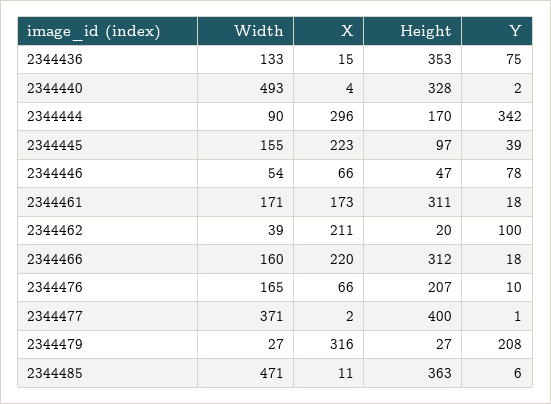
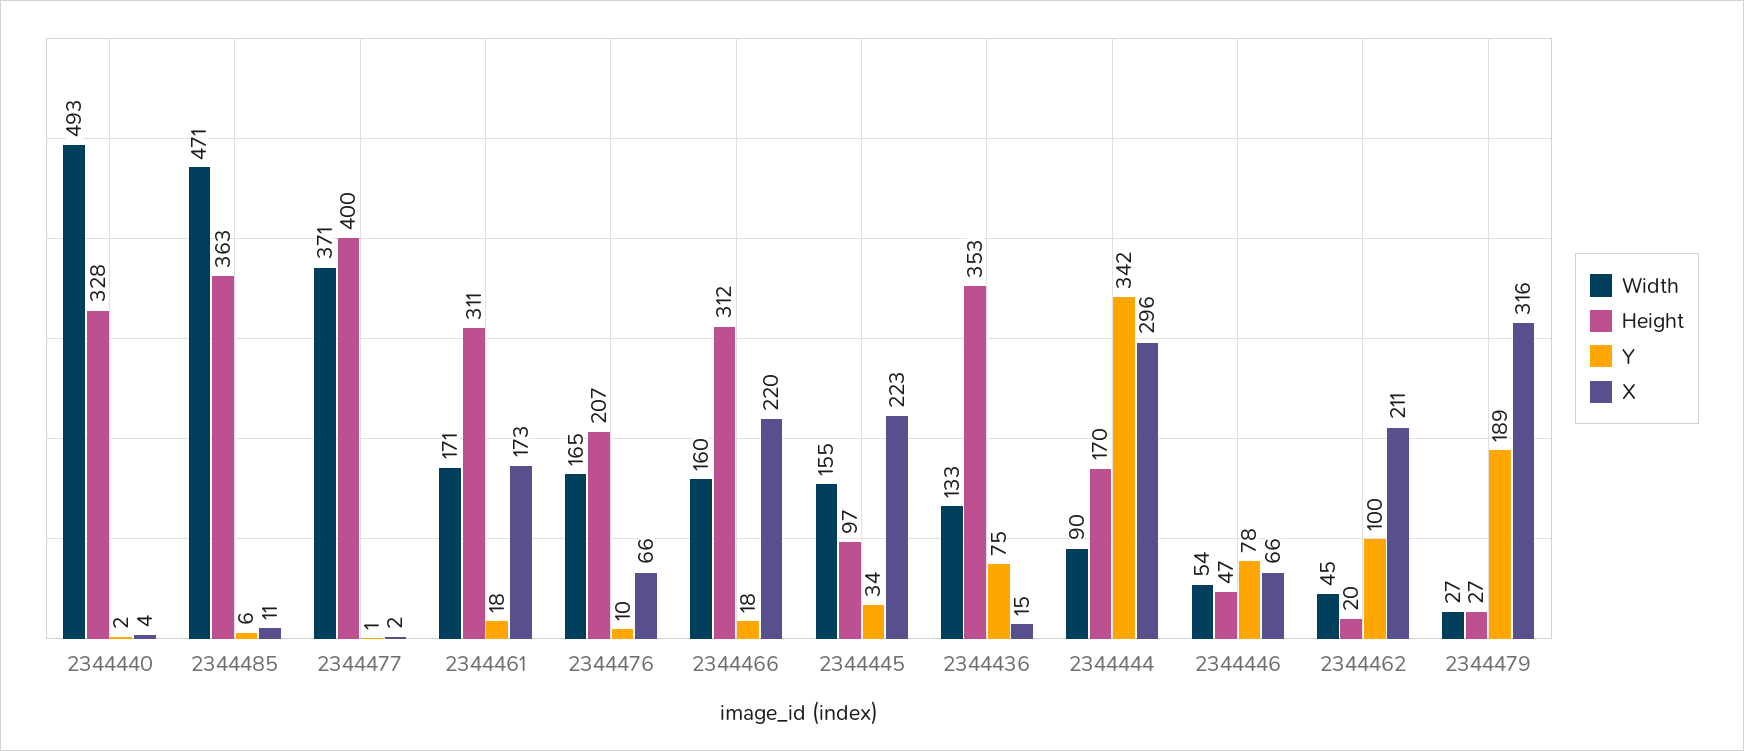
  {
    "Width": {
      "2344436": 133,
      "2344440": 493,
      "2344444": 90,
      "2344445": 155,
      "2344446": 54,
      "2344461": 171,
-     "2344462": 39,
+     "2344462": 45,
      "2344466": 160,
      "2344476": 165,
      "2344477": 371,
      "2344479": 27,
      "2344485": 471
    },
    "X": {
      "2344436": 15,
      "2344440": 4,
      "2344444": 296,
      "2344445": 223,
      "2344446": 66,
      "2344461": 173,
      "2344462": 211,
      "2344466": 220,
      "2344476": 66,
      "2344477": 2,
      "2344479": 316,
      "2344485": 11
    },
    "Height": {
      "2344436": 353,
      "2344440": 328,
      "2344444": 170,
      "2344445": 97,
      "2344446": 47,
      "2344461": 311,
      "2344462": 20,
      "2344466": 312,
      "2344476": 207,
      "2344477": 400,
      "2344479": 27,
      "2344485": 363
    },
    "Y": {
      "2344436": 75,
      "2344440": 2,
      "2344444": 342,
-     "2344445": 39,
+     "2344445": 34,
      "2344446": 78,
      "2344461": 18,
      "2344462": 100,
      "2344466": 18,
      "2344476": 10,
      "2344477": 1,
-     "2344479": 208,
+     "2344479": 189,
      "2344485": 6
    }
  }

